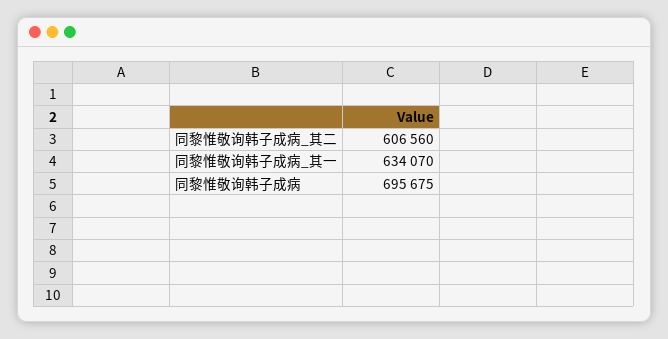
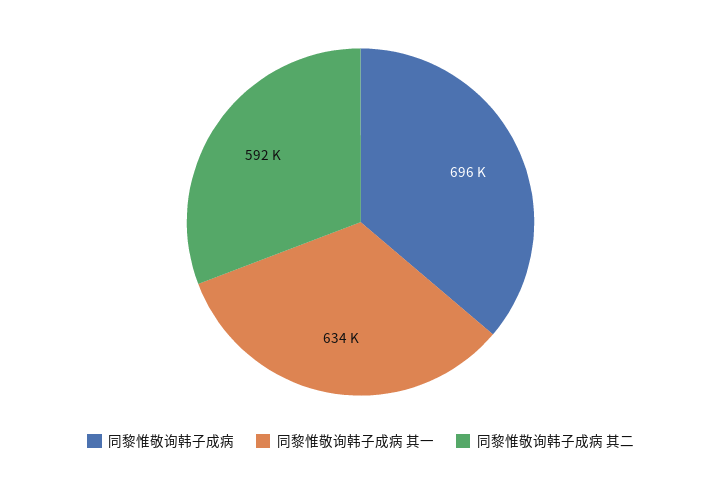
  {
-   "同黎惟敬询韩子成病_其二": 606560,
+   "同黎惟敬询韩子成病_其二": 592000,
    "同黎惟敬询韩子成病_其一": 634070,
    "同黎惟敬询韩子成病": 695675
  }

